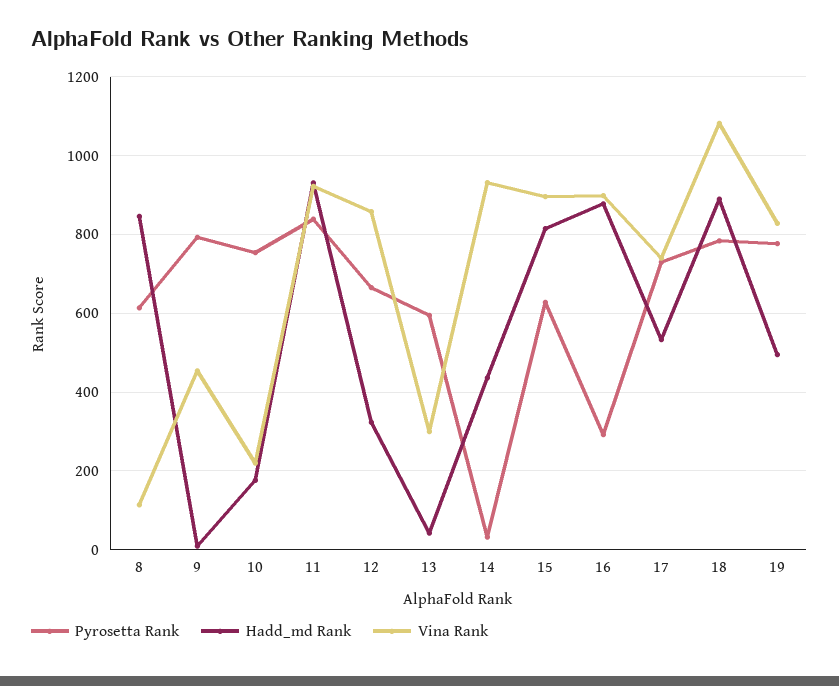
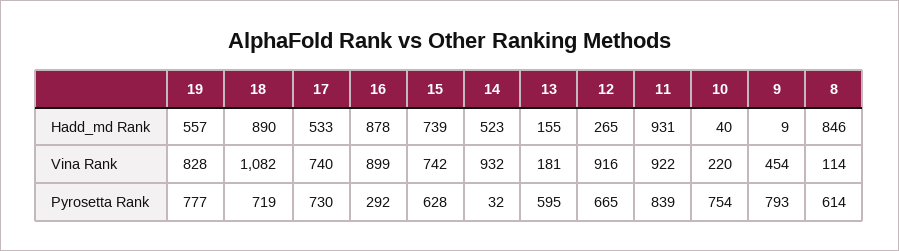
  {
    "Pyrosetta Rank": {
      "8": 614,
      "9": 793,
      "10": 754,
      "11": 839,
      "12": 665,
      "13": 595,
      "14": 32,
      "15": 628,
      "16": 292,
      "17": 730,
-     "18": 780,
+     "18": 719,
      "19": 777
    },
    "Hadd_md Rank": {
      "8": 846,
      "9": 9,
-     "10": 180,
+     "10": 40,
      "11": 931,
-     "12": 320,
+     "12": 265,
-     "13": 40,
+     "13": 155,
-     "14": 440,
+     "14": 523,
-     "15": 820,
+     "15": 739,
      "16": 878,
      "17": 533,
      "18": 890,
-     "19": 500
+     "19": 557
    },
    "Vina Rank": {
      "8": 114,
      "9": 454,
      "10": 220,
      "11": 922,
-     "12": 860,
+     "12": 916,
-     "13": 300,
+     "13": 181,
      "14": 932,
-     "15": 900,
+     "15": 742,
      "16": 899,
      "17": 740,
      "18": 1082,
      "19": 828
    }
  }

